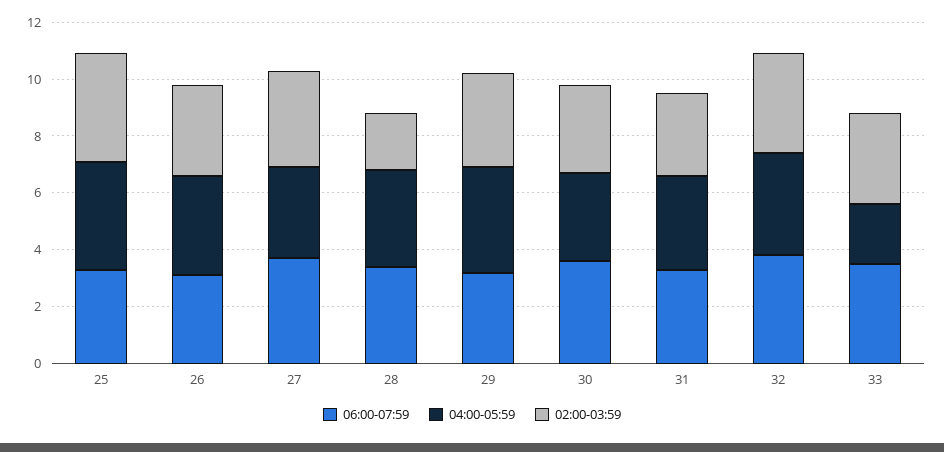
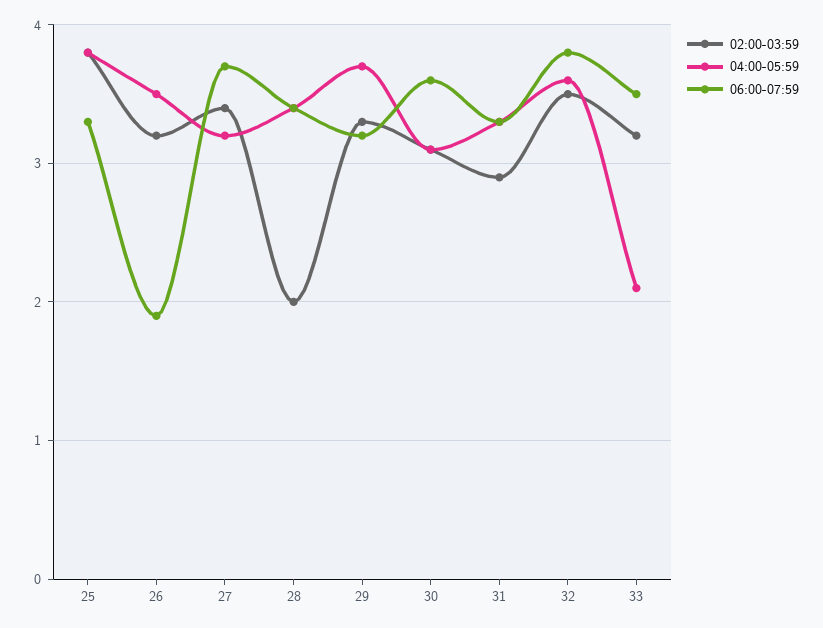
  {
    "06:00-07:59": {
      "25": 3.3,
-     "26": 3,
+     "26": 1.9,
      "27": 3.7,
      "28": 3.4,
      "29": 3.2,
      "30": 3.6,
      "31": 3.3,
      "32": 3.8,
      "33": 3.5
    },
    "04:00-05:59": {
      "25": 3.8,
      "26": 3.5,
      "27": 3.2,
      "28": 3.4,
      "29": 3.7,
      "30": 3.1,
      "31": 3.3,
      "32": 3.6,
      "33": 2.1
    },
    "02:00-03:59": {
      "25": 3.8,
      "26": 3.2,
      "27": 3.4,
      "28": 2,
      "29": 3.3,
      "30": 3.1,
      "31": 2.9,
      "32": 3.5,
      "33": 3.2
    }
  }

